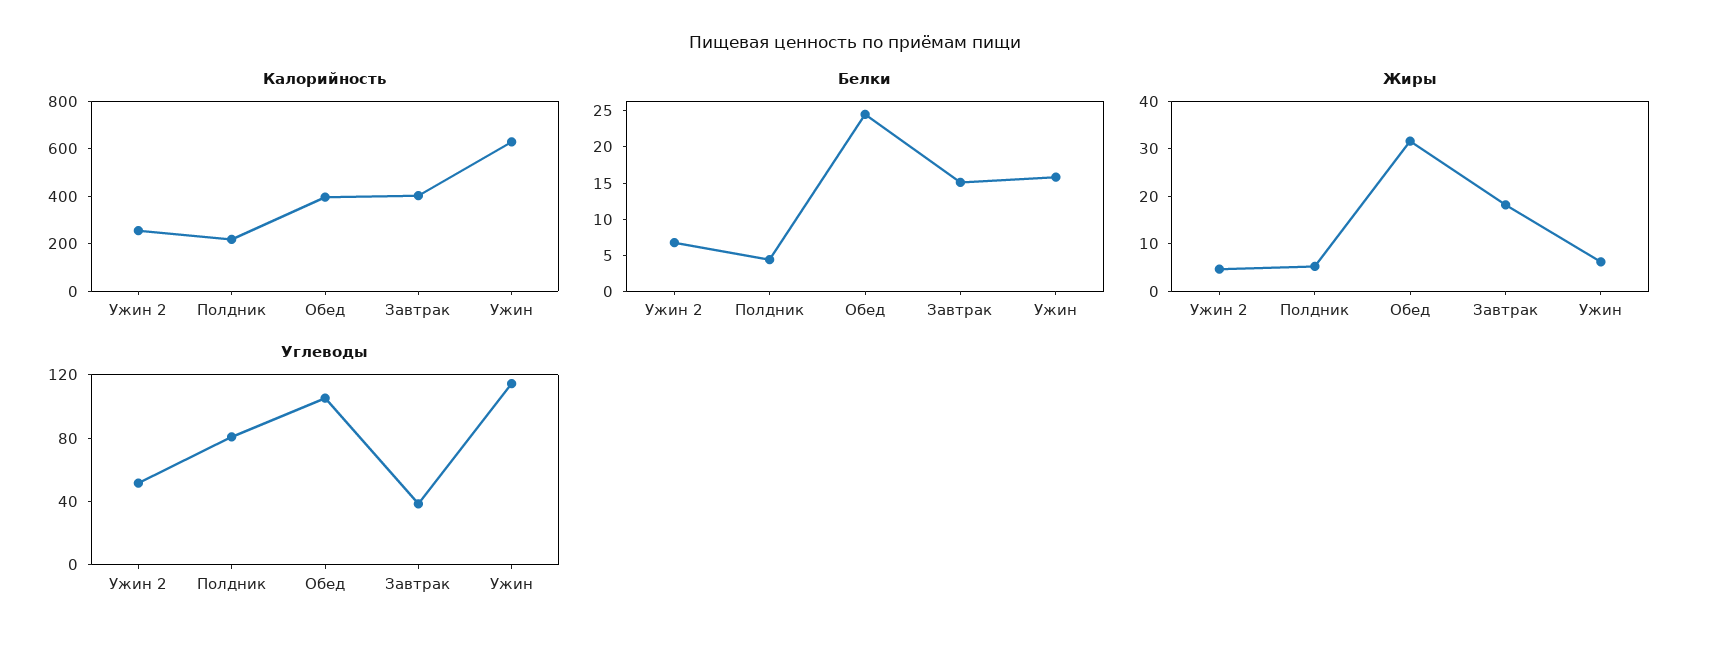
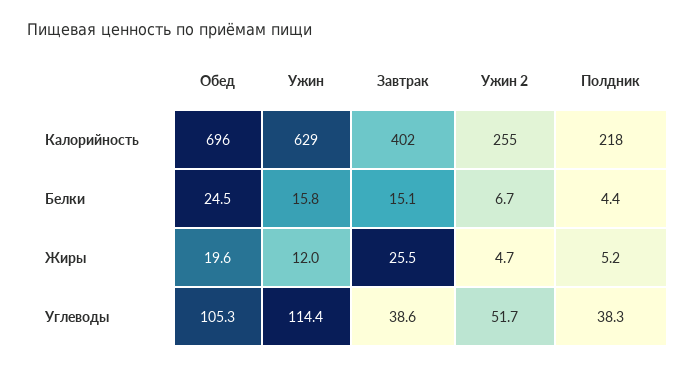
  {
    "Калорийность": {
      "Ужин 2": 255,
      "Полдник": 218,
-     "Обед": 400,
+     "Обед": 696,
      "Завтрак": 402,
      "Ужин": 629
    },
    "Белки": {
      "Ужин 2": 6.7,
      "Полдник": 4.4,
      "Обед": 24.5,
      "Завтрак": 15.1,
      "Ужин": 15.8
    },
    "Жиры": {
      "Ужин 2": 4.7,
      "Полдник": 5.2,
-     "Обед": 32,
+     "Обед": 19.6,
-     "Завтрак": 18,
+     "Завтрак": 25.5,
-     "Ужин": 6
+     "Ужин": 12
    },
    "Углеводы": {
      "Ужин 2": 51.7,
-     "Полдник": 80,
+     "Полдник": 38.3,
      "Обед": 105.3,
      "Завтрак": 38.6,
      "Ужин": 114.4
    }
  }

